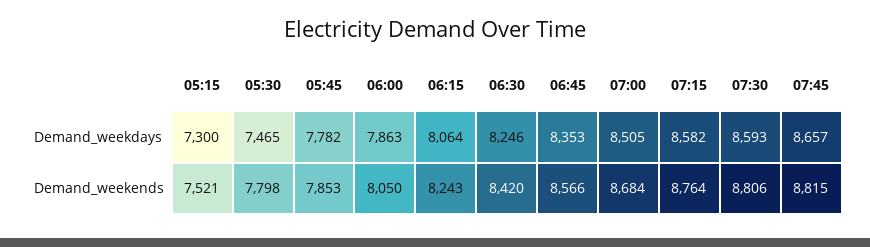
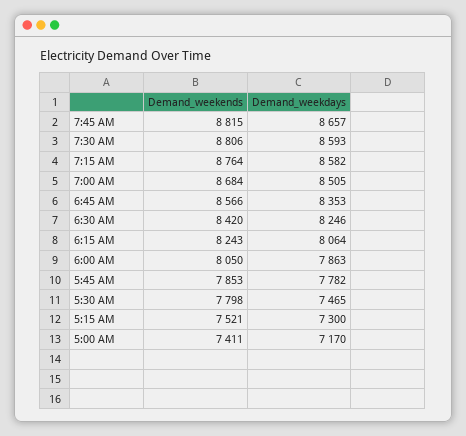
  {
    "05:15": {
      "Demand_weekdays": 7300,
      "Demand_weekends": 7521
    },
    "05:30": {
      "Demand_weekdays": 7465,
      "Demand_weekends": 7798
    },
    "05:45": {
      "Demand_weekdays": 7782,
      "Demand_weekends": 7853
    },
    "06:00": {
      "Demand_weekdays": 7863,
      "Demand_weekends": 8050
    },
    "06:15": {
      "Demand_weekdays": 8064,
      "Demand_weekends": 8243
    },
    "06:30": {
      "Demand_weekdays": 8246,
      "Demand_weekends": 8420
    },
    "06:45": {
      "Demand_weekdays": 8353,
      "Demand_weekends": 8566
    },
    "07:00": {
      "Demand_weekdays": 8505,
      "Demand_weekends": 8684
    },
    "07:15": {
      "Demand_weekdays": 8582,
      "Demand_weekends": 8764
    },
    "07:30": {
      "Demand_weekdays": 8593,
      "Demand_weekends": 8806
    },
    "07:45": {
      "Demand_weekdays": 8657,
      "Demand_weekends": 8815
-   }
+   },
+   "5:00 AM": {
+     "Demand_weekends": 7411,
+     "Demand_weekdays": 7170
+   }
  }

